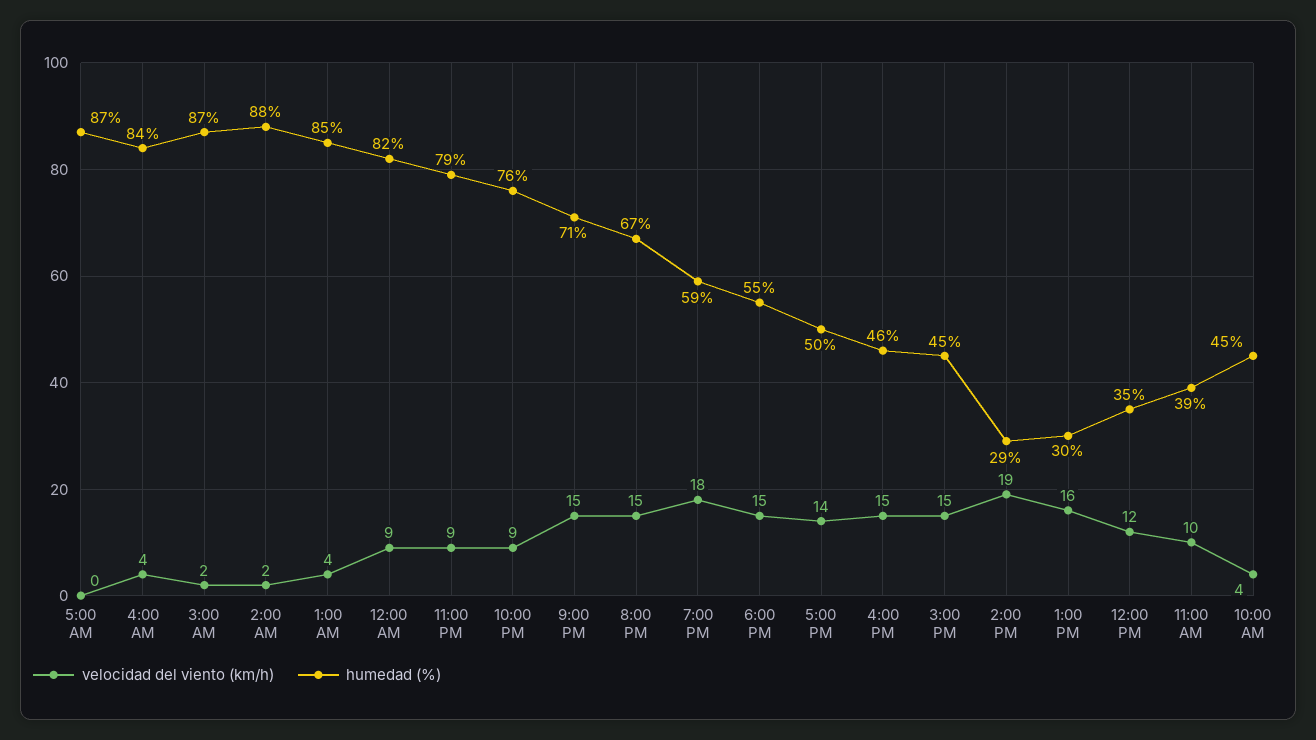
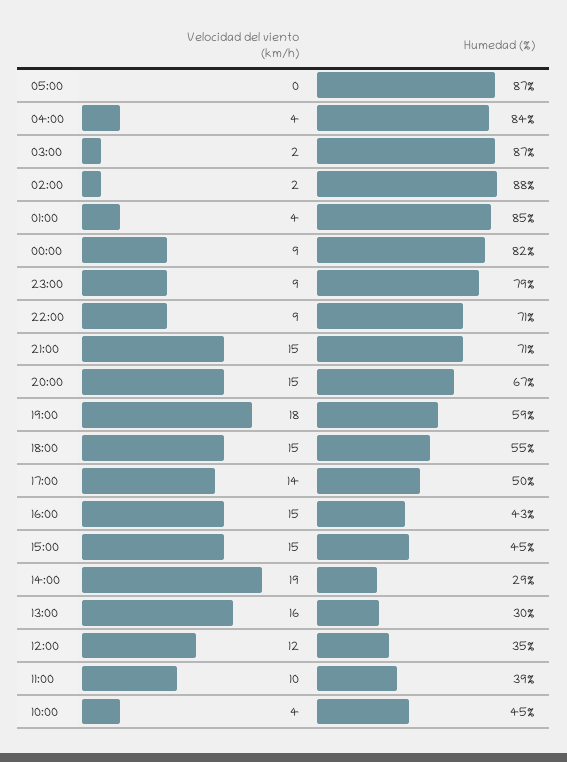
  {
    "velocidad del viento (km/h)": {
      "5:00 AM": 0,
      "4:00 AM": 4,
      "3:00 AM": 2,
      "2:00 AM": 2,
      "1:00 AM": 4,
      "12:00 AM": 9,
      "11:00 PM": 9,
      "10:00 PM": 9,
      "9:00 PM": 15,
      "8:00 PM": 15,
      "7:00 PM": 18,
      "6:00 PM": 15,
      "5:00 PM": 14,
      "4:00 PM": 15,
      "3:00 PM": 15,
      "2:00 PM": 19,
      "1:00 PM": 16,
      "12:00 PM": 12,
      "11:00 AM": 10,
      "10:00 AM": 4
    },
    "humedad (%)": {
      "5:00 AM": 87,
      "4:00 AM": 84,
      "3:00 AM": 87,
      "2:00 AM": 88,
      "1:00 AM": 85,
      "12:00 AM": 82,
      "11:00 PM": 79,
-     "10:00 PM": 76,
+     "10:00 PM": 71,
      "9:00 PM": 71,
      "8:00 PM": 67,
      "7:00 PM": 59,
      "6:00 PM": 55,
      "5:00 PM": 50,
-     "4:00 PM": 46,
+     "4:00 PM": 43,
      "3:00 PM": 45,
      "2:00 PM": 29,
      "1:00 PM": 30,
      "12:00 PM": 35,
      "11:00 AM": 39,
      "10:00 AM": 45
    }
  }

